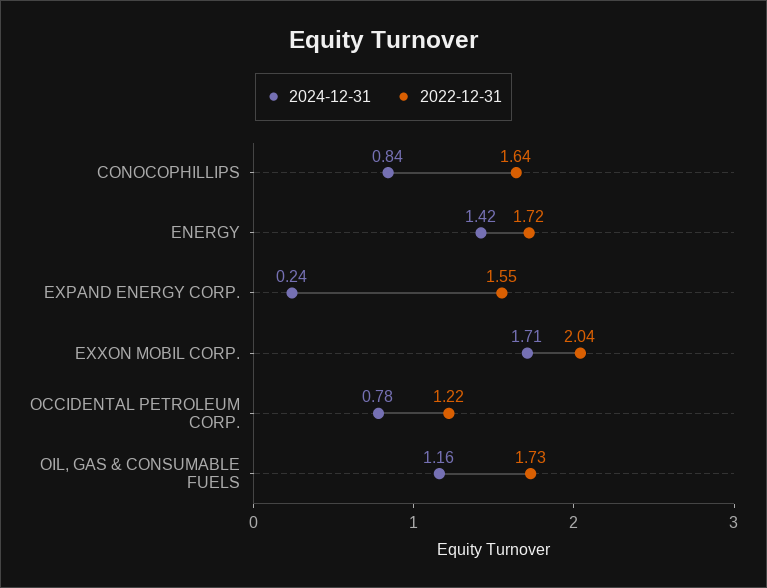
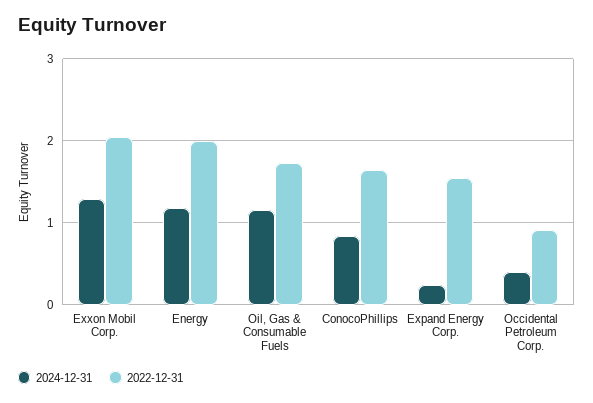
  {
    "2024-12-31": {
      "CONOCOPHILLIPS": 0.84,
-     "ENERGY": 1.42,
+     "ENERGY": 1.2,
      "EXPAND ENERGY CORP.": 0.24,
-     "EXXON MOBIL CORP.": 1.71,
+     "EXXON MOBIL CORP.": 1.3,
-     "OCCIDENTAL PETROLEUM CORP.": 0.78,
+     "OCCIDENTAL PETROLEUM CORP.": 0.4,
      "OIL, GAS & CONSUMABLE FUELS": 1.16
    },
    "2022-12-31": {
      "CONOCOPHILLIPS": 1.64,
-     "ENERGY": 1.72,
+     "ENERGY": 2,
      "EXPAND ENERGY CORP.": 1.55,
      "EXXON MOBIL CORP.": 2.04,
-     "OCCIDENTAL PETROLEUM CORP.": 1.22,
+     "OCCIDENTAL PETROLEUM CORP.": 0.9,
      "OIL, GAS & CONSUMABLE FUELS": 1.73
    }
  }

